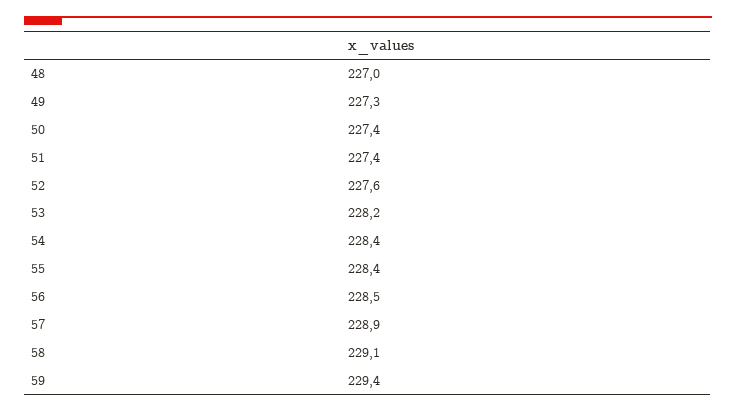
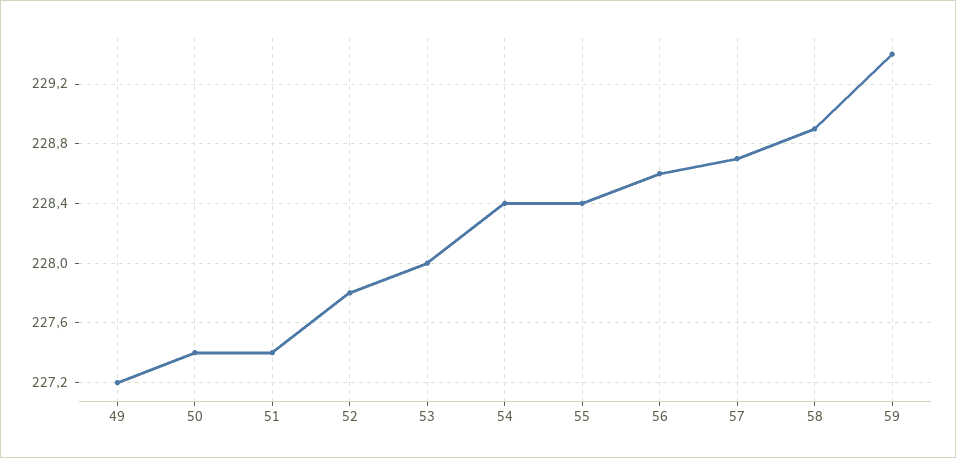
  {
-   "48": 227,
-   "49": 227.3,
+   "49": 227.2,
    "50": 227.4,
    "51": 227.4,
-   "52": 227.6,
+   "52": 227.8,
-   "53": 228.2,
+   "53": 228,
    "54": 228.4,
    "55": 228.4,
-   "56": 228.5,
+   "56": 228.6,
-   "57": 228.9,
+   "57": 228.7,
-   "58": 229.1,
+   "58": 228.9,
    "59": 229.4
  }

